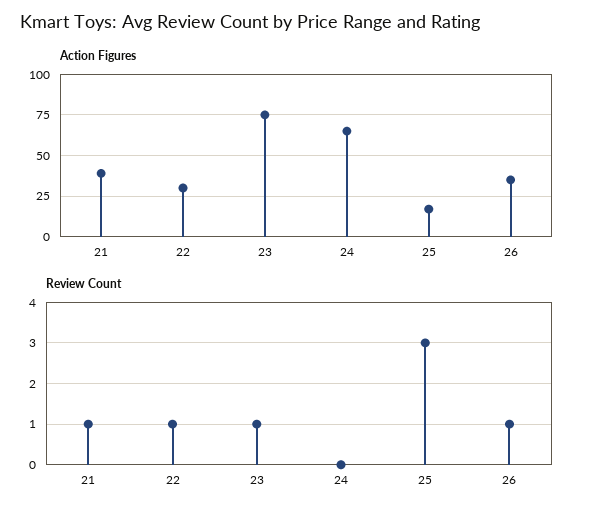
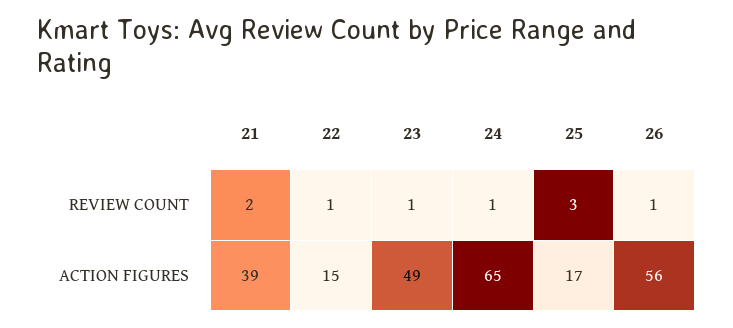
  {
    "Action Figures": {
      "21": 39,
-     "22": 30,
+     "22": 15,
-     "23": 75,
+     "23": 49,
      "24": 65,
      "25": 17,
-     "26": 35
+     "26": 56
    },
    "Review Count": {
-     "21": 1,
+     "21": 2,
      "22": 1,
      "23": 1,
-     "24": 0,
+     "24": 1,
      "25": 3,
      "26": 1
    }
  }

